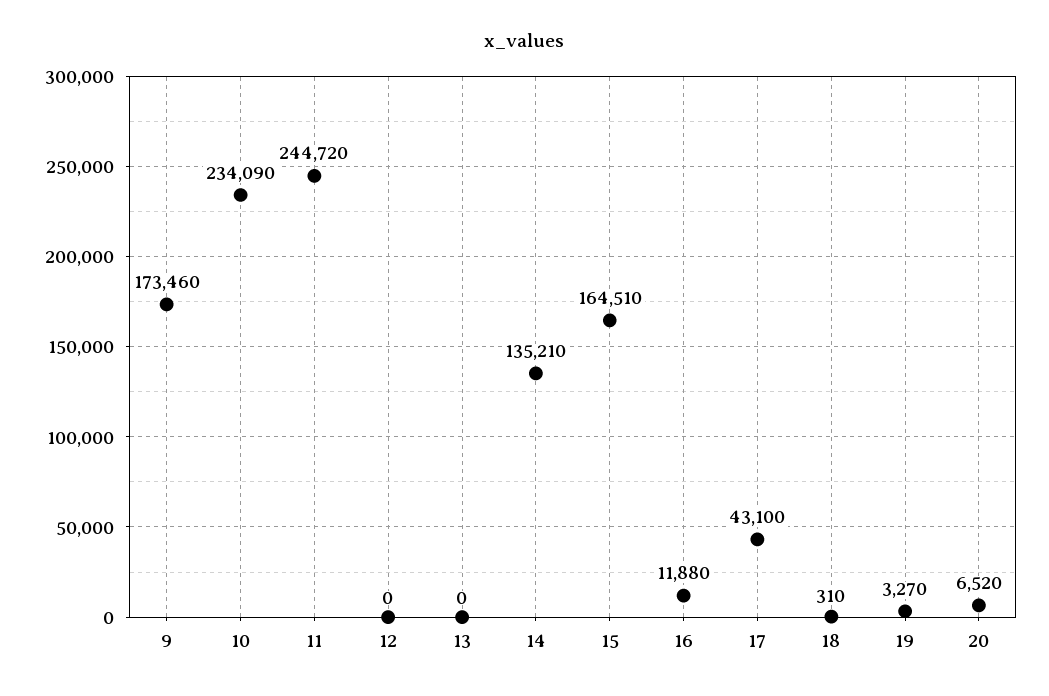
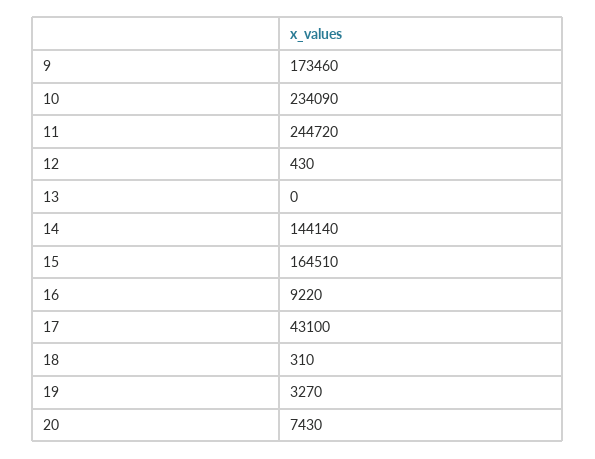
  {
    "9": 173460,
    "10": 234090,
    "11": 244720,
-   "12": 0,
+   "12": 430,
    "13": 0,
-   "14": 135210,
+   "14": 144140,
    "15": 164510,
-   "16": 11880,
+   "16": 9220,
    "17": 43100,
    "18": 310,
    "19": 3270,
-   "20": 6520
+   "20": 7430
  }

